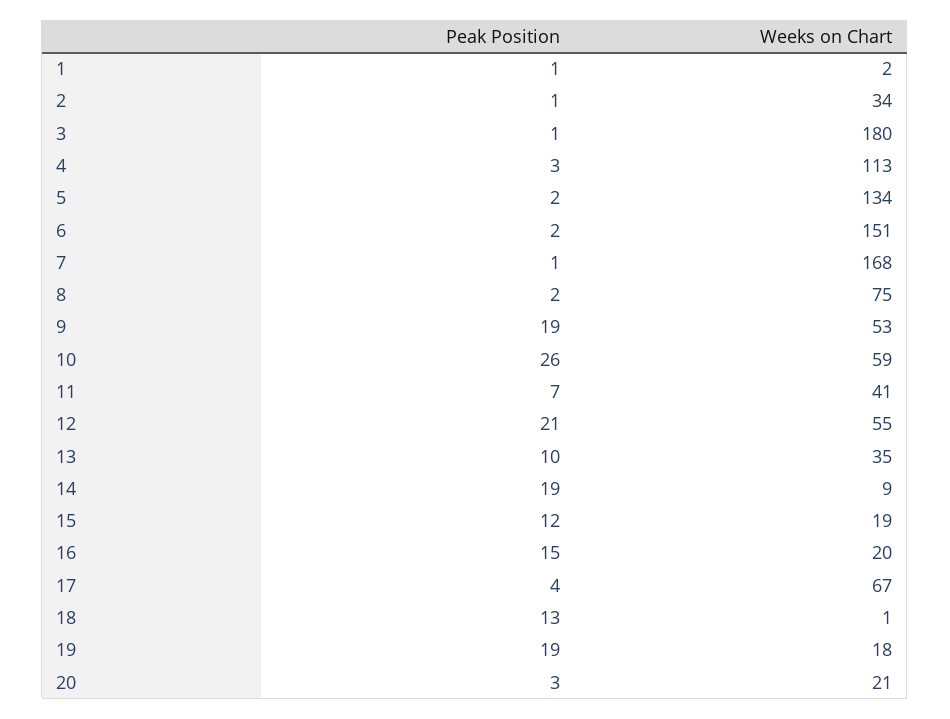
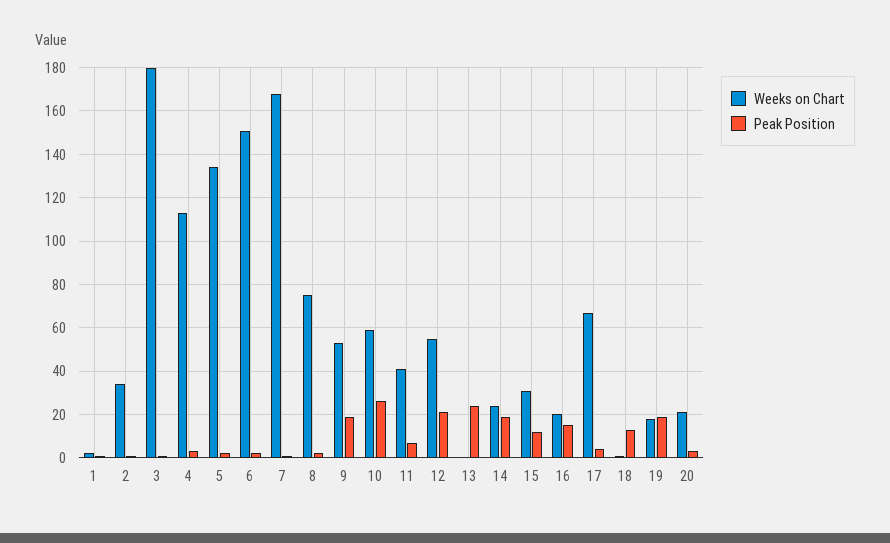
  {
    "Peak Position": {
      "1": 1,
      "2": 1,
      "3": 1,
      "4": 3,
      "5": 2,
      "6": 2,
      "7": 1,
      "8": 2,
      "9": 19,
      "10": 26,
      "11": 7,
      "12": 21,
-     "13": 10,
+     "13": 25,
      "14": 19,
      "15": 12,
      "16": 15,
      "17": 4,
      "18": 13,
      "19": 19,
      "20": 3
    },
    "Weeks on Chart": {
      "1": 2,
      "2": 34,
      "3": 180,
      "4": 113,
      "5": 134,
      "6": 151,
      "7": 168,
      "8": 75,
      "9": 53,
      "10": 59,
      "11": 41,
      "12": 55,
-     "13": 35,
+     "13": 0,
-     "14": 9,
+     "14": 25,
-     "15": 19,
+     "15": 30,
      "16": 20,
      "17": 67,
      "18": 1,
      "19": 18,
      "20": 21
    }
  }

